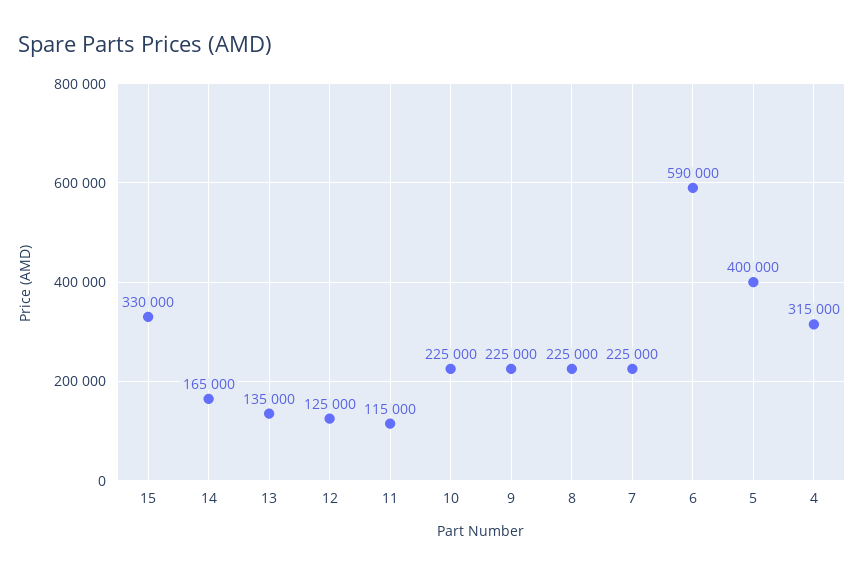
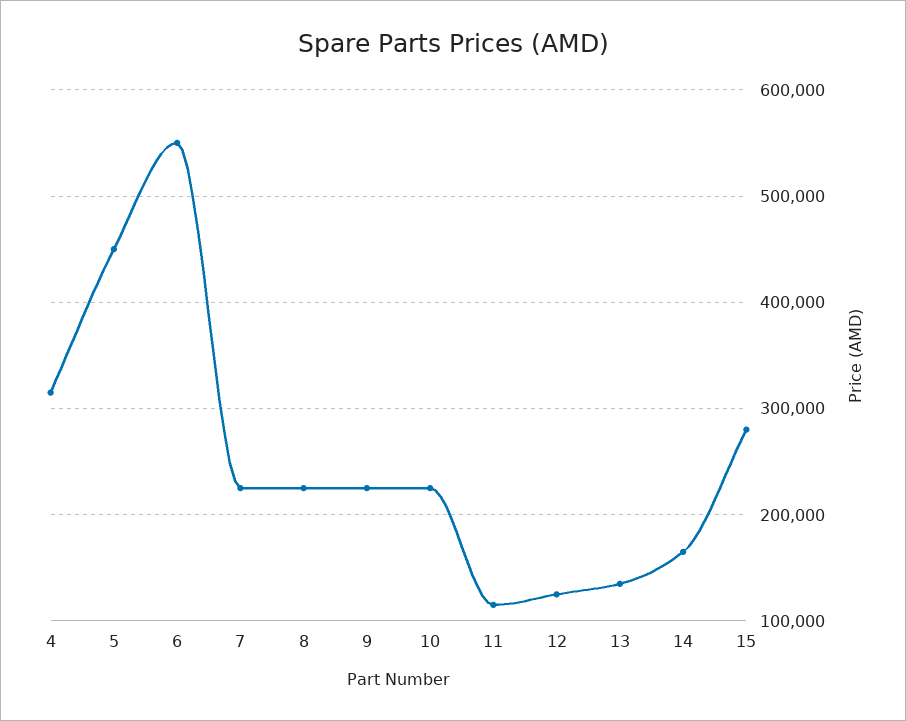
  {
-   "15": 330000,
+   "15": 280000,
    "14": 165000,
    "13": 135000,
    "12": 125000,
    "11": 115000,
    "10": 225000,
    "9": 225000,
    "8": 225000,
    "7": 225000,
-   "6": 590000,
+   "6": 550000,
-   "5": 400000,
+   "5": 450000,
    "4": 315000
  }

